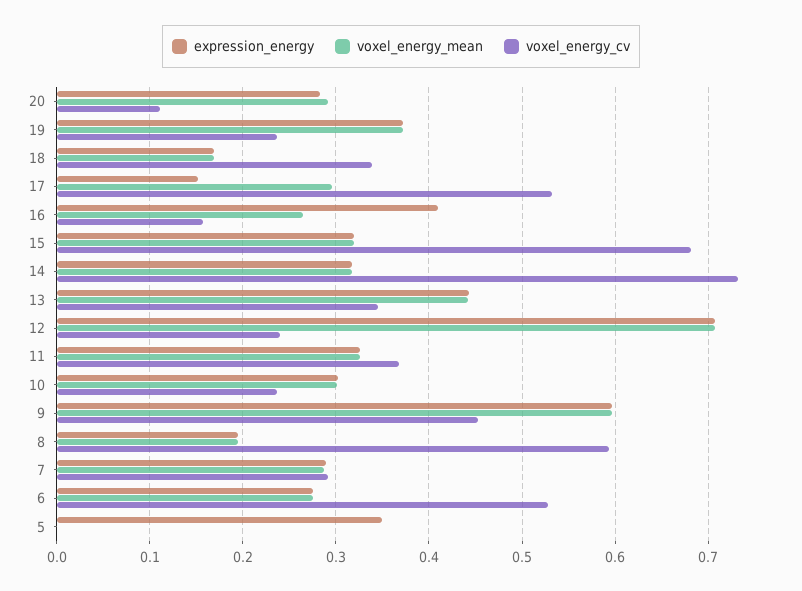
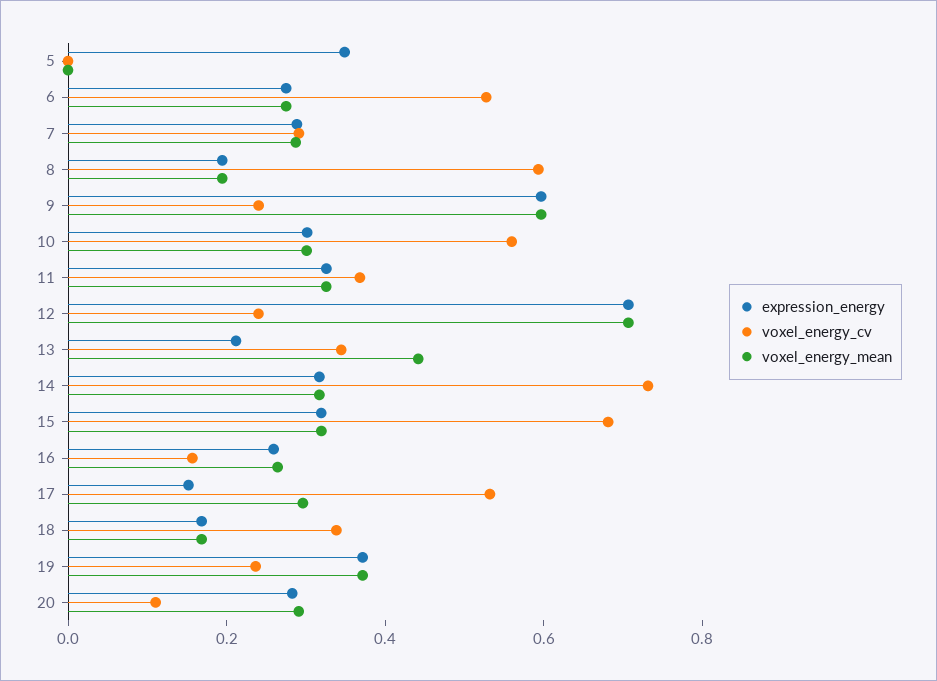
  {
    "expression_energy": {
      "20": 0.28,
      "19": 0.37,
      "18": 0.17,
      "17": 0.15,
-     "16": 0.41,
+     "16": 0.25,
      "15": 0.32,
      "14": 0.32,
-     "13": 0.44,
+     "13": 0.2,
      "12": 0.71,
      "11": 0.33,
      "10": 0.3,
      "9": 0.6,
      "8": 0.19,
      "7": 0.29,
      "6": 0.28,
      "5": 0.35
    },
    "voxel_energy_mean": {
      "20": 0.29,
      "19": 0.37,
      "18": 0.17,
      "17": 0.3,
      "16": 0.26,
      "15": 0.32,
      "14": 0.32,
      "13": 0.44,
      "12": 0.71,
      "11": 0.33,
      "10": 0.3,
      "9": 0.6,
      "8": 0.19,
      "7": 0.29,
      "6": 0.28,
      "5": 0
    },
    "voxel_energy_cv": {
      "20": 0.11,
      "19": 0.24,
      "18": 0.34,
      "17": 0.53,
      "16": 0.16,
      "15": 0.68,
      "14": 0.73,
      "13": 0.34,
      "12": 0.24,
      "11": 0.37,
-     "10": 0.24,
+     "10": 0.55,
-     "9": 0.45,
+     "9": 0.25,
      "8": 0.59,
      "7": 0.29,
      "6": 0.53,
      "5": 0
    }
  }

